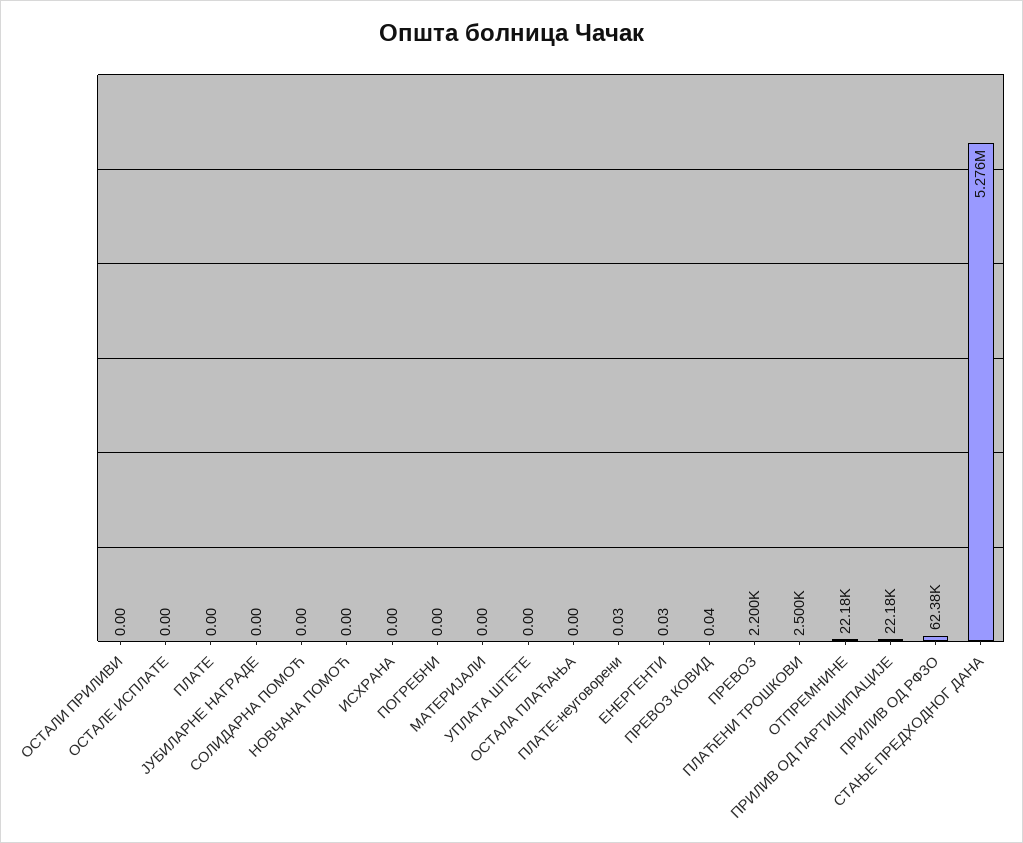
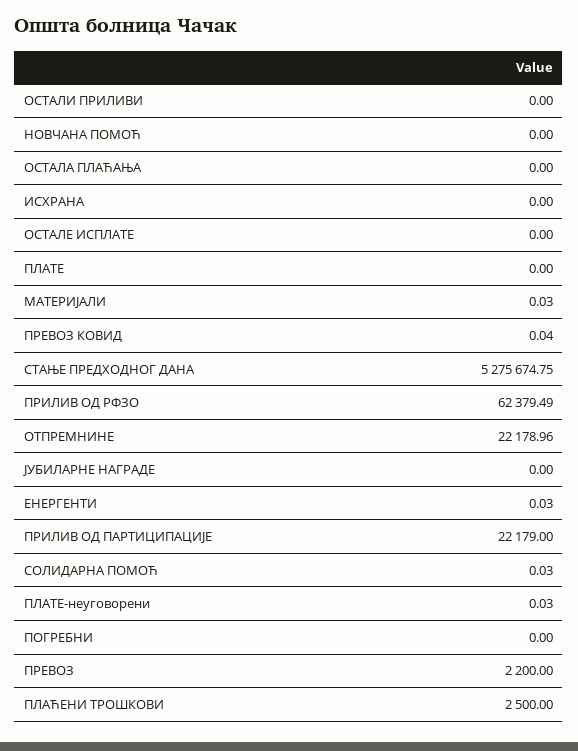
  {
    "ОСТАЛИ ПРИЛИВИ": 0,
    "ОСТАЛЕ ИСПЛАТЕ": 0,
    "ПЛАТЕ": 0,
    "ЈУБИЛАРНЕ НАГРАДЕ": 0,
-   "СОЛИДАРНА ПОМОЋ": 0,
+   "СОЛИДАРНА ПОМОЋ": 0.03,
    "НОВЧАНА ПОМОЋ": 0,
    "ИСХРАНА": 0,
    "ПОГРЕБНИ": 0,
-   "МАТЕРИЈАЛИ": 0,
+   "МАТЕРИЈАЛИ": 0.03,
-   "УПЛАТА ШТЕТЕ": 0,
    "ОСТАЛА ПЛАЋАЊА": 0,
    "ПЛАТЕ-неуговорени": 0.03,
    "ЕНЕРГЕНТИ": 0.03,
    "ПРЕВОЗ КОВИД": 0.04,
    "ПРЕВОЗ": 2200,
    "ПЛАЋЕНИ ТРОШКОВИ": 2500,
    "ОТПРЕМНИНЕ": 22178.96,
    "ПРИЛИВ ОД ПАРТИЦИПАЦИЈЕ": 22179,
    "ПРИЛИВ ОД РФЗО": 62379.49,
    "СТАЊЕ ПРЕДХОДНОГ ДАНА": 5275674.75
  }

